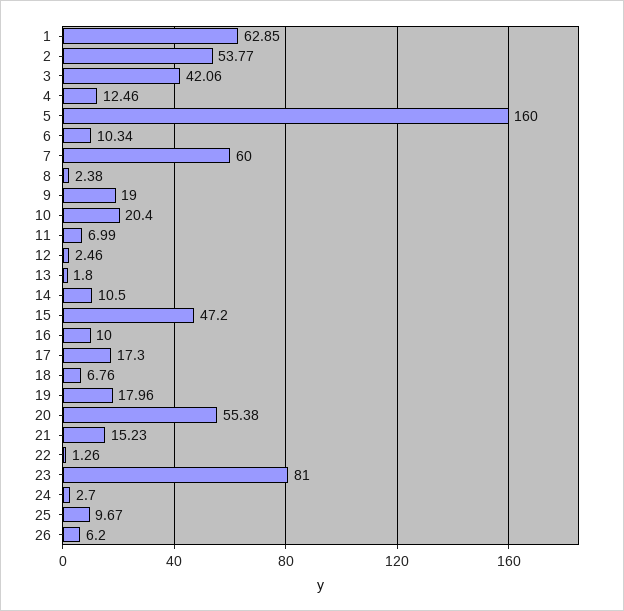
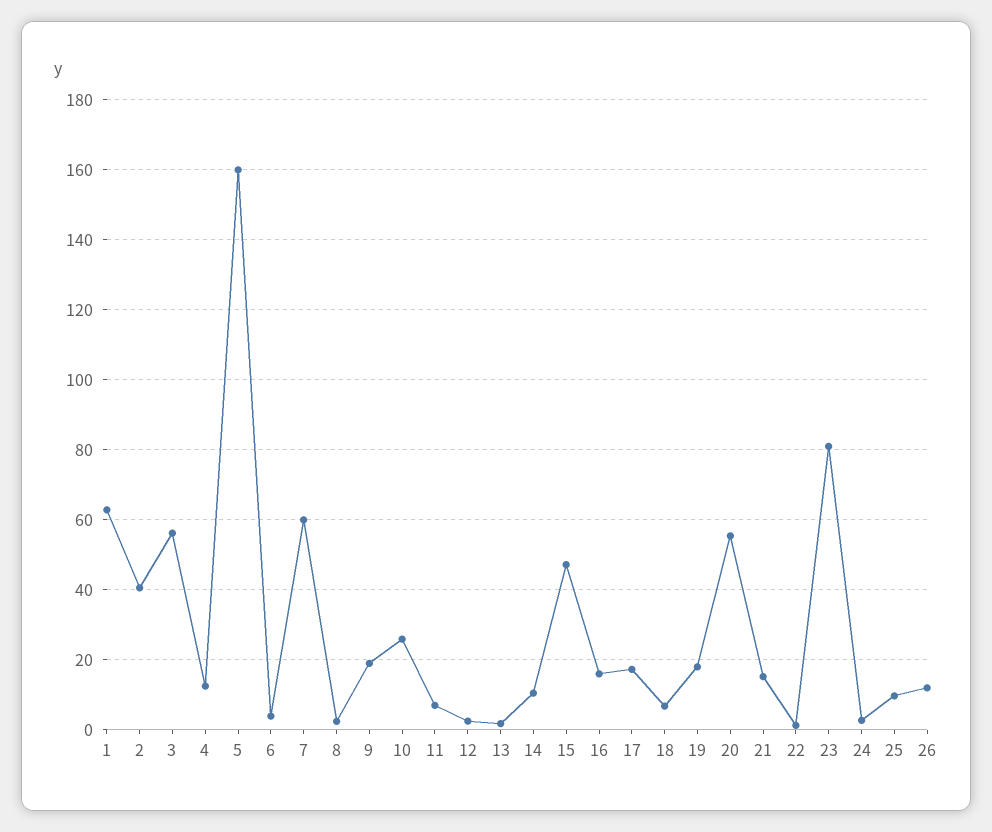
  {
    "1": 62.85,
-   "2": 53.77,
+   "2": 40,
-   "3": 42.06,
+   "3": 56,
    "4": 12.46,
    "5": 160,
-   "6": 10.34,
+   "6": 4,
    "7": 60,
    "8": 2.38,
    "9": 19,
-   "10": 20.4,
+   "10": 26,
    "11": 6.99,
    "12": 2.46,
    "13": 1.8,
    "14": 10.5,
    "15": 47.2,
-   "16": 10,
+   "16": 16,
    "17": 17.3,
    "18": 6.76,
    "19": 17.96,
    "20": 55.38,
    "21": 15.23,
    "22": 1.26,
    "23": 81,
    "24": 2.7,
    "25": 9.67,
-   "26": 6.2
+   "26": 12
  }

